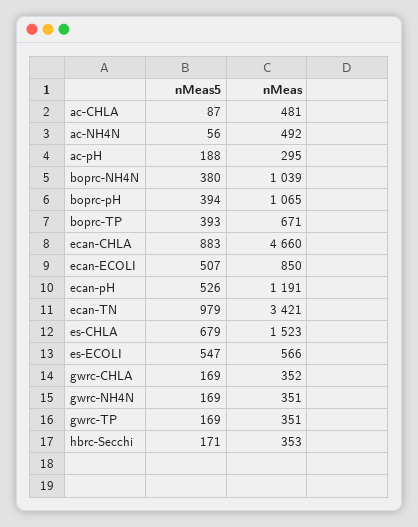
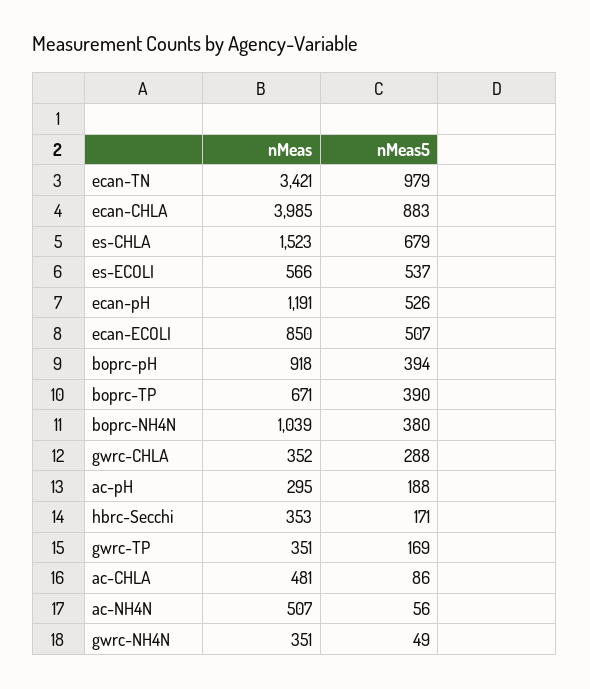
  {
    "nMeas5": {
-     "ac-CHLA": 87,
+     "ac-CHLA": 86,
      "ac-NH4N": 56,
      "ac-pH": 188,
      "boprc-NH4N": 380,
      "boprc-pH": 394,
-     "boprc-TP": 393,
+     "boprc-TP": 390,
      "ecan-CHLA": 883,
      "ecan-ECOLI": 507,
      "ecan-pH": 526,
      "ecan-TN": 979,
      "es-CHLA": 679,
-     "es-ECOLI": 547,
+     "es-ECOLI": 537,
-     "gwrc-CHLA": 169,
+     "gwrc-CHLA": 288,
-     "gwrc-NH4N": 169,
+     "gwrc-NH4N": 49,
      "gwrc-TP": 169,
      "hbrc-Secchi": 171
    },
    "nMeas": {
      "ac-CHLA": 481,
-     "ac-NH4N": 492,
+     "ac-NH4N": 507,
      "ac-pH": 295,
      "boprc-NH4N": 1039,
-     "boprc-pH": 1065,
+     "boprc-pH": 918,
      "boprc-TP": 671,
-     "ecan-CHLA": 4660,
+     "ecan-CHLA": 3985,
      "ecan-ECOLI": 850,
      "ecan-pH": 1191,
      "ecan-TN": 3421,
      "es-CHLA": 1523,
      "es-ECOLI": 566,
      "gwrc-CHLA": 352,
      "gwrc-NH4N": 351,
      "gwrc-TP": 351,
      "hbrc-Secchi": 353
    }
  }

